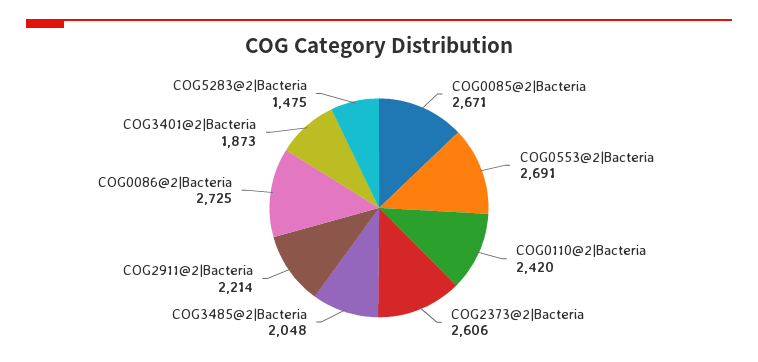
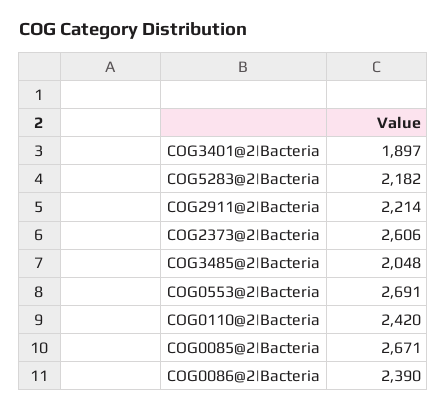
  {
    "COG0085@2|Bacteria": 2671,
    "COG0553@2|Bacteria": 2691,
    "COG0110@2|Bacteria": 2420,
    "COG2373@2|Bacteria": 2606,
    "COG3485@2|Bacteria": 2048,
    "COG2911@2|Bacteria": 2214,
-   "COG0086@2|Bacteria": 2725,
+   "COG0086@2|Bacteria": 2390,
-   "COG3401@2|Bacteria": 1873,
+   "COG3401@2|Bacteria": 1897,
-   "COG5283@2|Bacteria": 1475
+   "COG5283@2|Bacteria": 2182
  }

